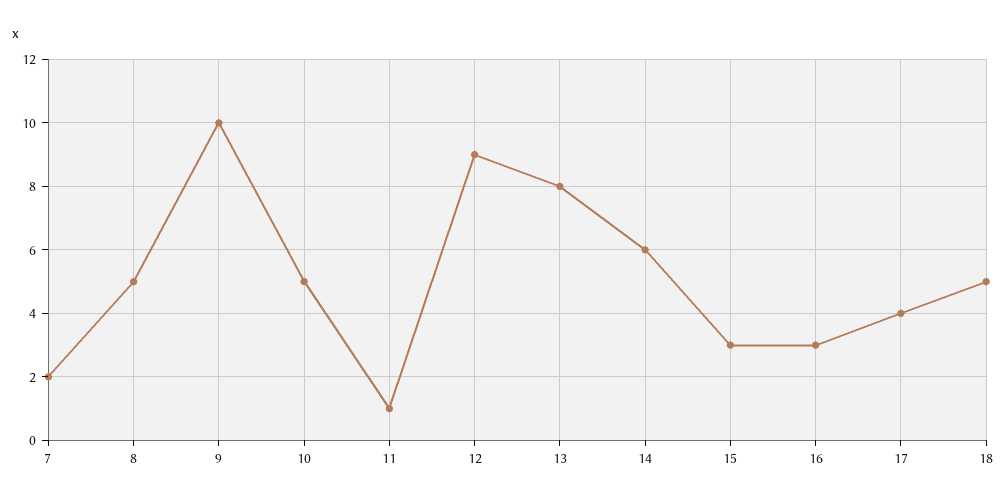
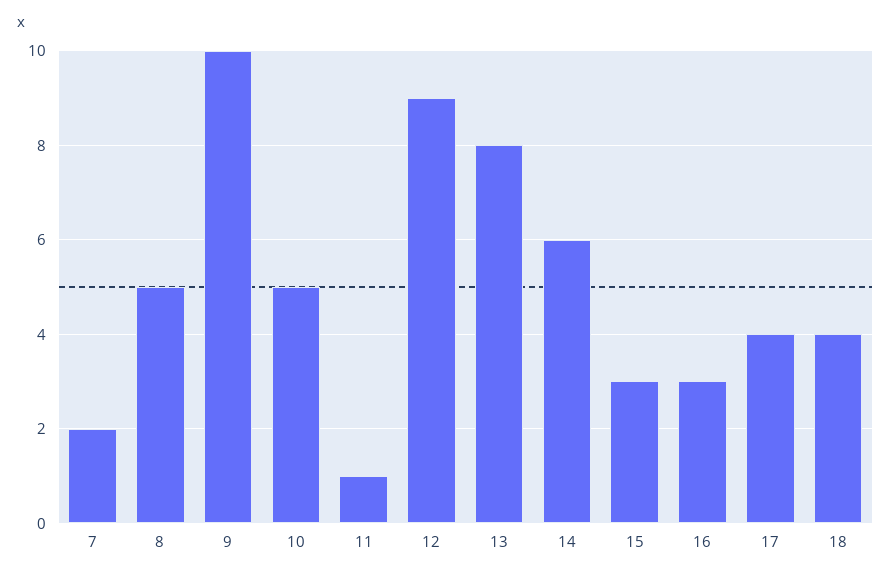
  {
    "7": 2,
    "8": 5,
    "9": 10,
    "10": 5,
    "11": 1,
    "12": 9,
    "13": 8,
    "14": 6,
    "15": 3,
    "16": 3,
    "17": 4,
-   "18": 5
+   "18": 4
  }

